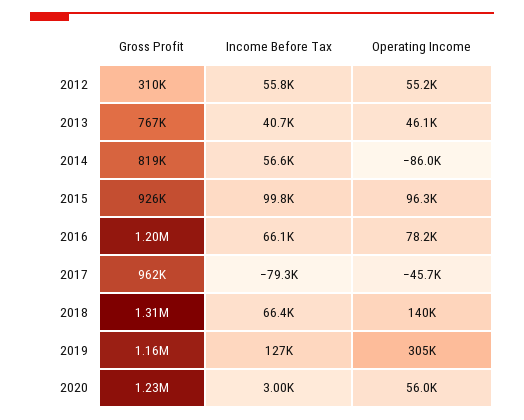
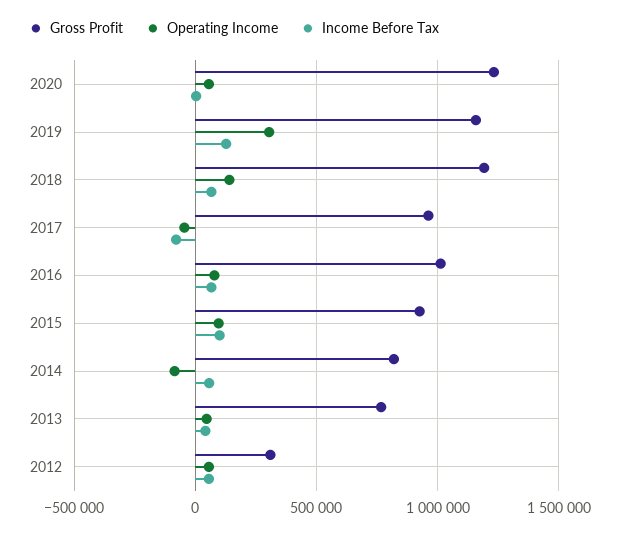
  {
    "Gross Profit": {
      "2012": 310000,
      "2013": 767000,
      "2014": 819000,
      "2015": 926000,
-     "2016": 1200000,
+     "2016": 1000000,
      "2017": 962000,
-     "2018": 1310000,
+     "2018": 1200000,
      "2019": 1160000,
      "2020": 1230000
    },
    "Income Before Tax": {
      "2012": 55800,
      "2013": 40700,
      "2014": 56600,
      "2015": 99800,
      "2016": 66100,
      "2017": -79300,
      "2018": 66400,
      "2019": 127000,
      "2020": 3000
    },
    "Operating Income": {
      "2012": 55200,
      "2013": 46100,
      "2014": -86000,
      "2015": 96300,
      "2016": 78200,
      "2017": -45700,
      "2018": 140000,
      "2019": 305000,
      "2020": 56000
    }
  }

